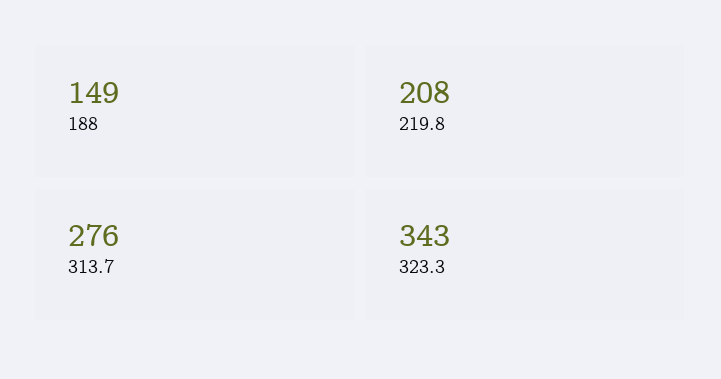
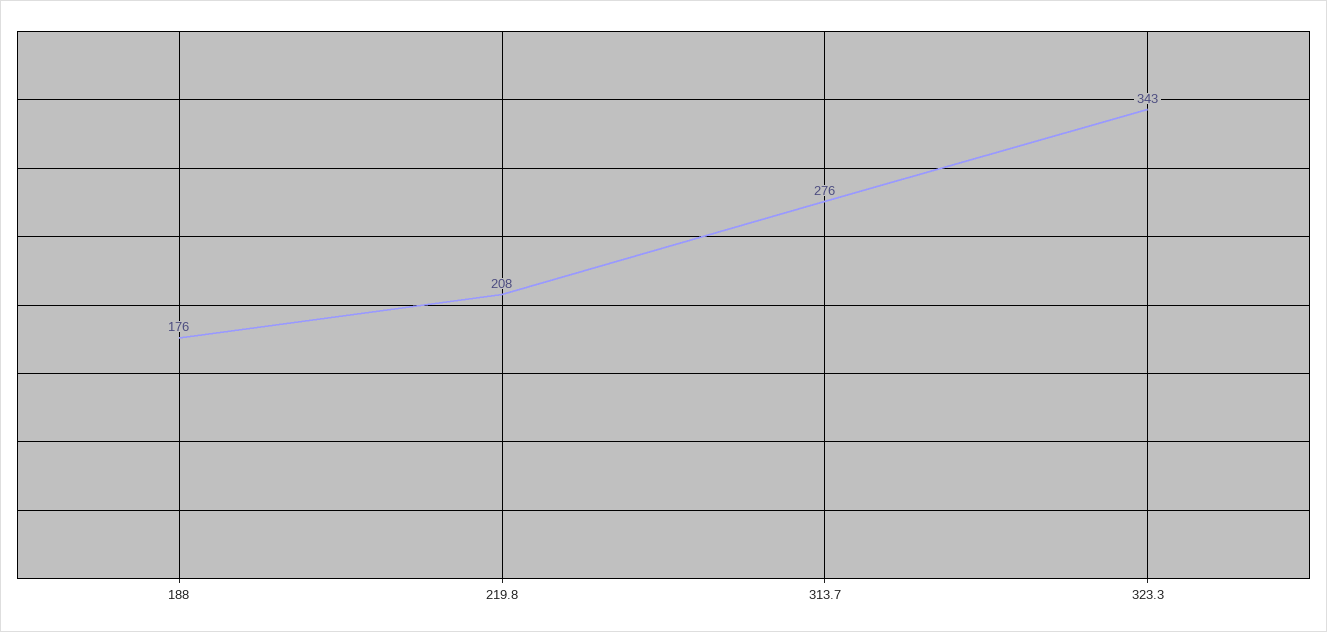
  {
-   "188": 149,
+   "188": 176,
    "219.8": 208,
    "313.7": 276,
    "323.3": 343
  }

